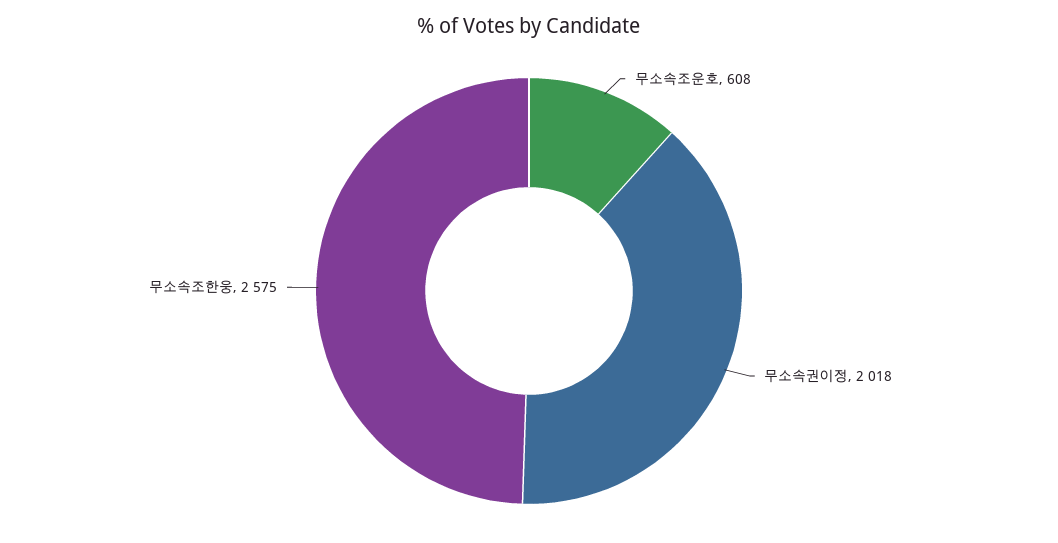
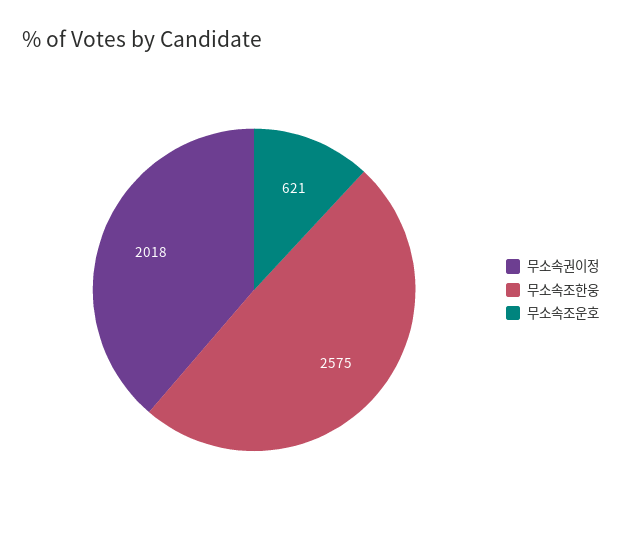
  {
-   "무소속조운호": 608,
+   "무소속조운호": 621,
    "무소속권이정": 2018,
    "무소속조한웅": 2575
  }

